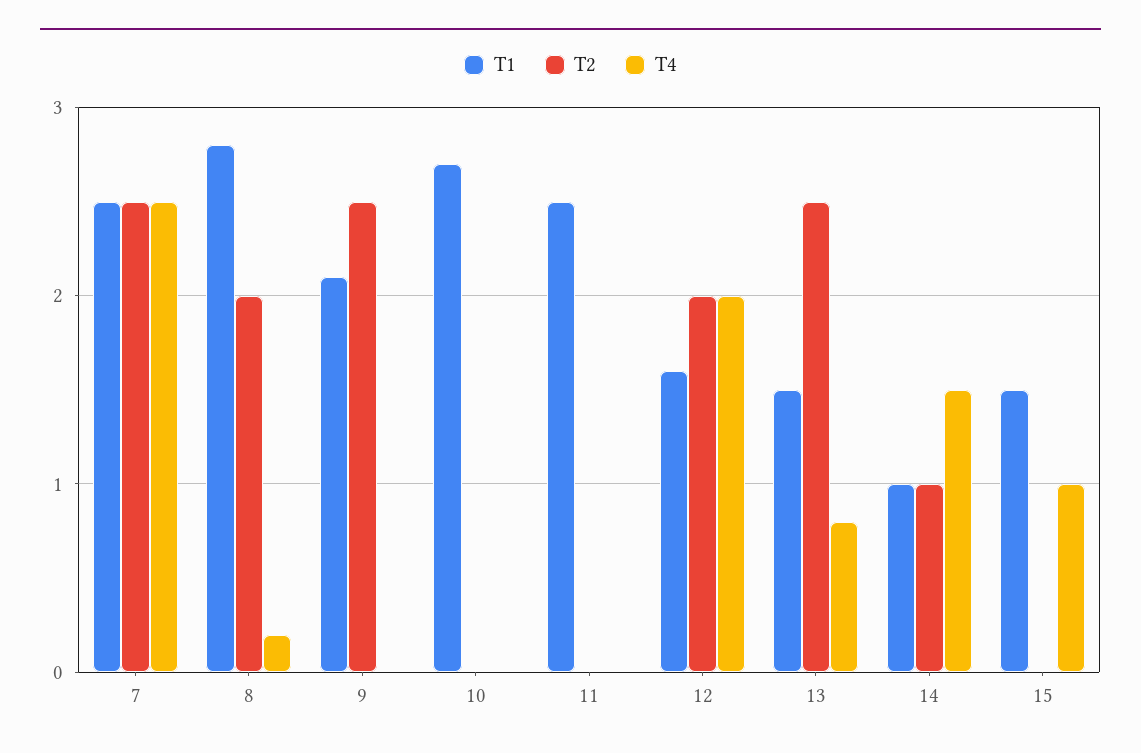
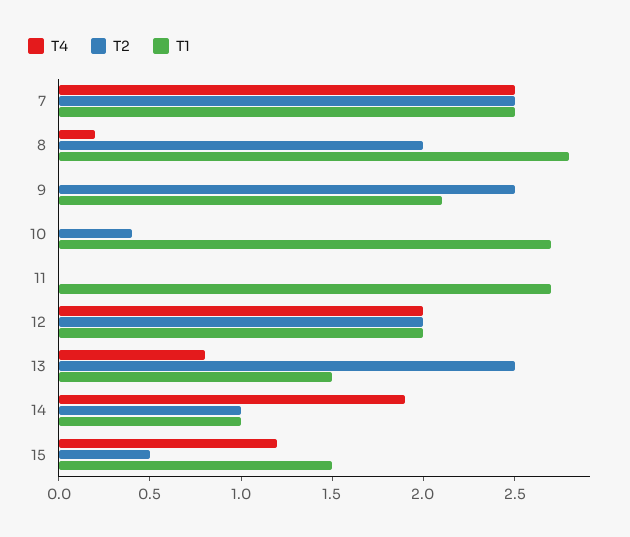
  {
    "T1": {
      "7": 2.5,
      "8": 2.8,
      "9": 2.1,
      "10": 2.7,
-     "11": 2.5,
+     "11": 2.7,
-     "12": 1.6,
+     "12": 2,
      "13": 1.5,
      "14": 1,
      "15": 1.5
    },
    "T2": {
      "7": 2.5,
      "8": 2,
      "9": 2.5,
-     "10": 0,
+     "10": 0.4,
      "11": 0,
      "12": 2,
      "13": 2.5,
      "14": 1,
-     "15": 0
+     "15": 0.5
    },
    "T4": {
      "7": 2.5,
      "8": 0.2,
      "9": 0,
      "10": 0,
      "11": 0,
      "12": 2,
      "13": 0.8,
-     "14": 1.5,
+     "14": 1.9,
-     "15": 1
+     "15": 1.2
    }
  }

